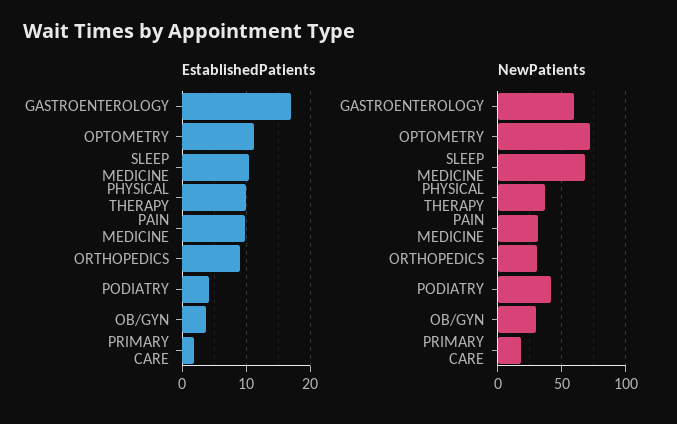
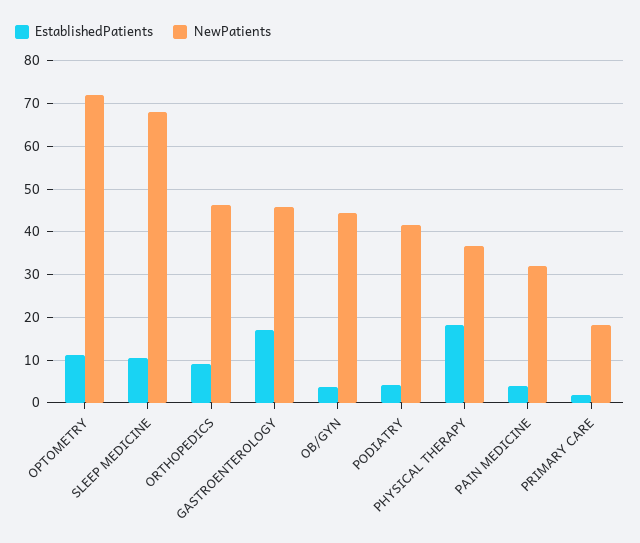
  {
    "EstablishedPatients": {
      "GASTROENTEROLOGY": 17,
      "OPTOMETRY": 11,
      "SLEEP MEDICINE": 10,
-     "PHYSICAL THERAPY": 10,
+     "PHYSICAL THERAPY": 18,
-     "PAIN MEDICINE": 10,
+     "PAIN MEDICINE": 4,
      "ORTHOPEDICS": 9,
      "PODIATRY": 4,
      "OB/GYN": 4,
      "PRIMARY CARE": 2
    },
    "NewPatients": {
-     "GASTROENTEROLOGY": 60,
+     "GASTROENTEROLOGY": 46,
      "OPTOMETRY": 72,
      "SLEEP MEDICINE": 68,
      "PHYSICAL THERAPY": 36,
      "PAIN MEDICINE": 32,
-     "ORTHOPEDICS": 30,
+     "ORTHOPEDICS": 46,
      "PODIATRY": 42,
-     "OB/GYN": 30,
+     "OB/GYN": 44,
      "PRIMARY CARE": 18
    }
  }

